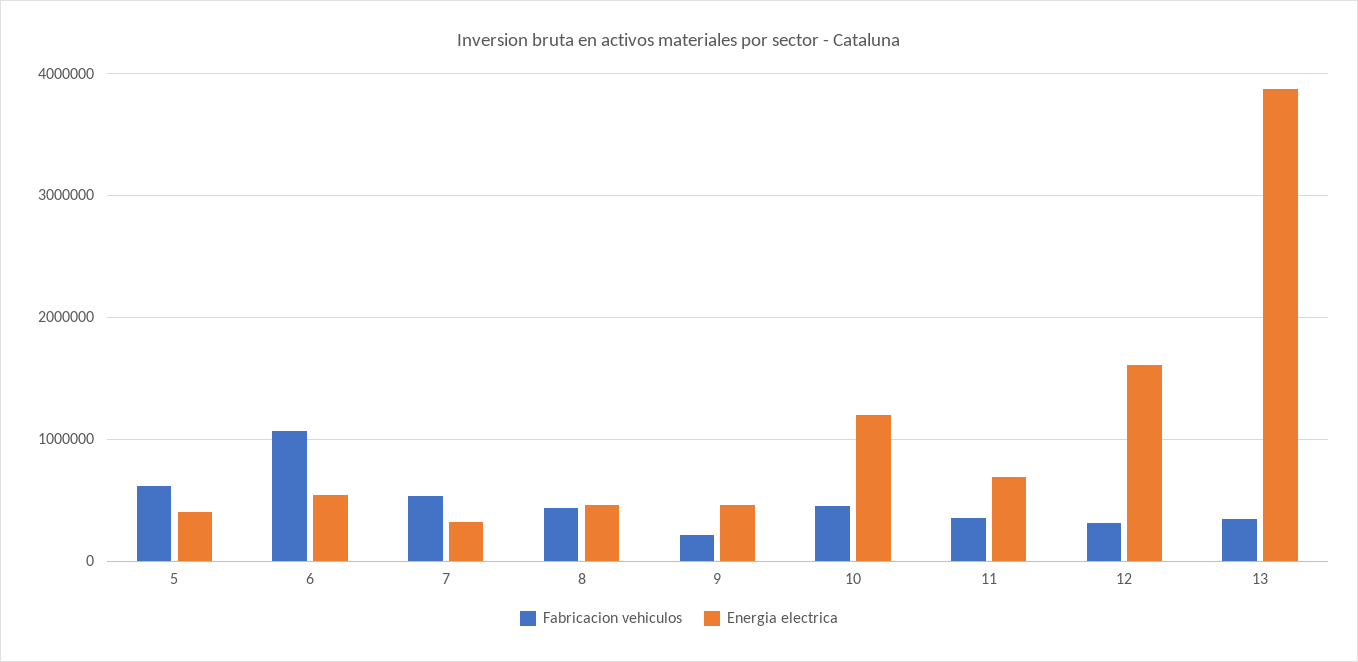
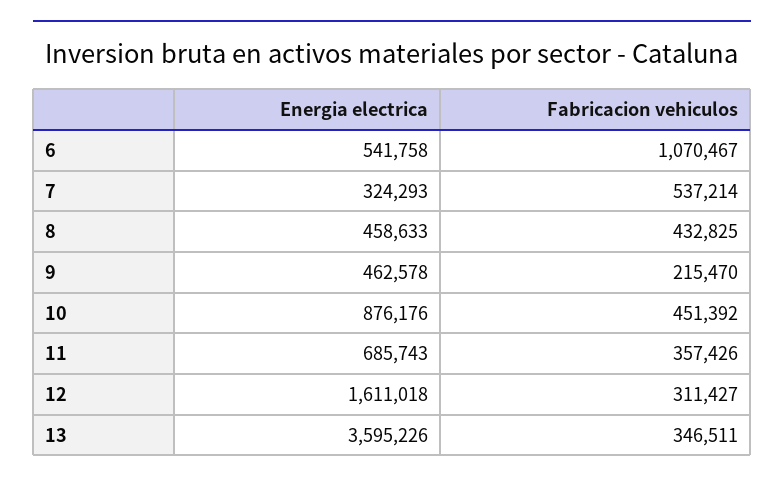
  {
    "Fabricacion vehiculos": {
-     "5": 600000,
      "6": 1070467,
      "7": 537214,
      "8": 432825,
      "9": 215470,
      "10": 451392,
      "11": 357426,
      "12": 311427,
      "13": 346511
    },
    "Energia electrica": {
-     "5": 400000,
      "6": 541758,
      "7": 324293,
      "8": 458633,
      "9": 462578,
-     "10": 1200000,
+     "10": 876176,
      "11": 685743,
      "12": 1611018,
-     "13": 3900000
+     "13": 3595226
    }
  }

